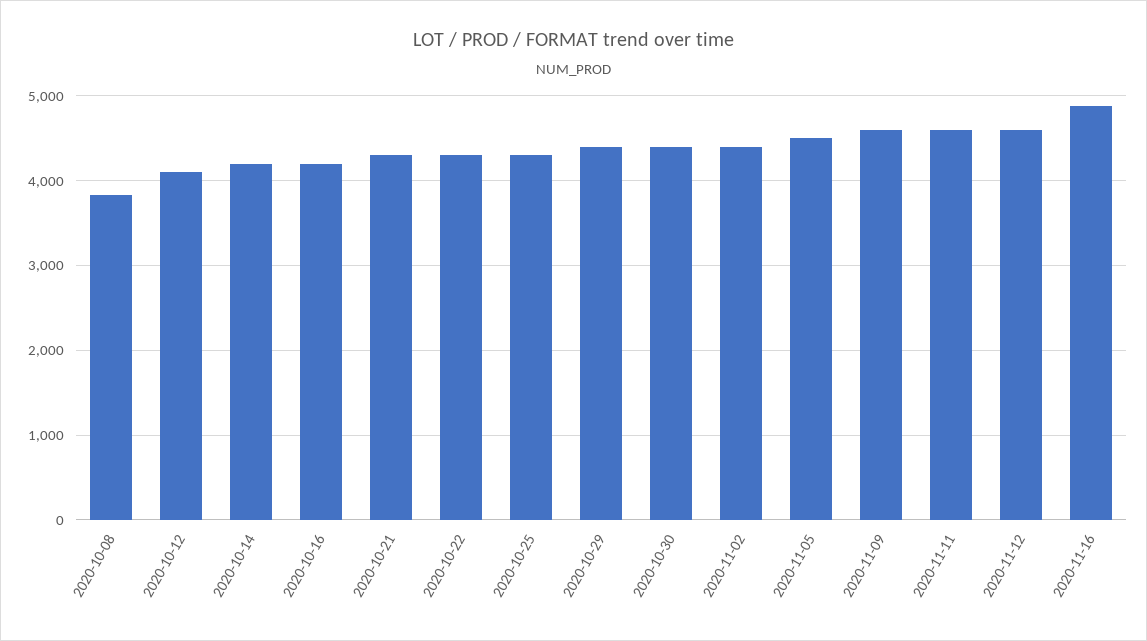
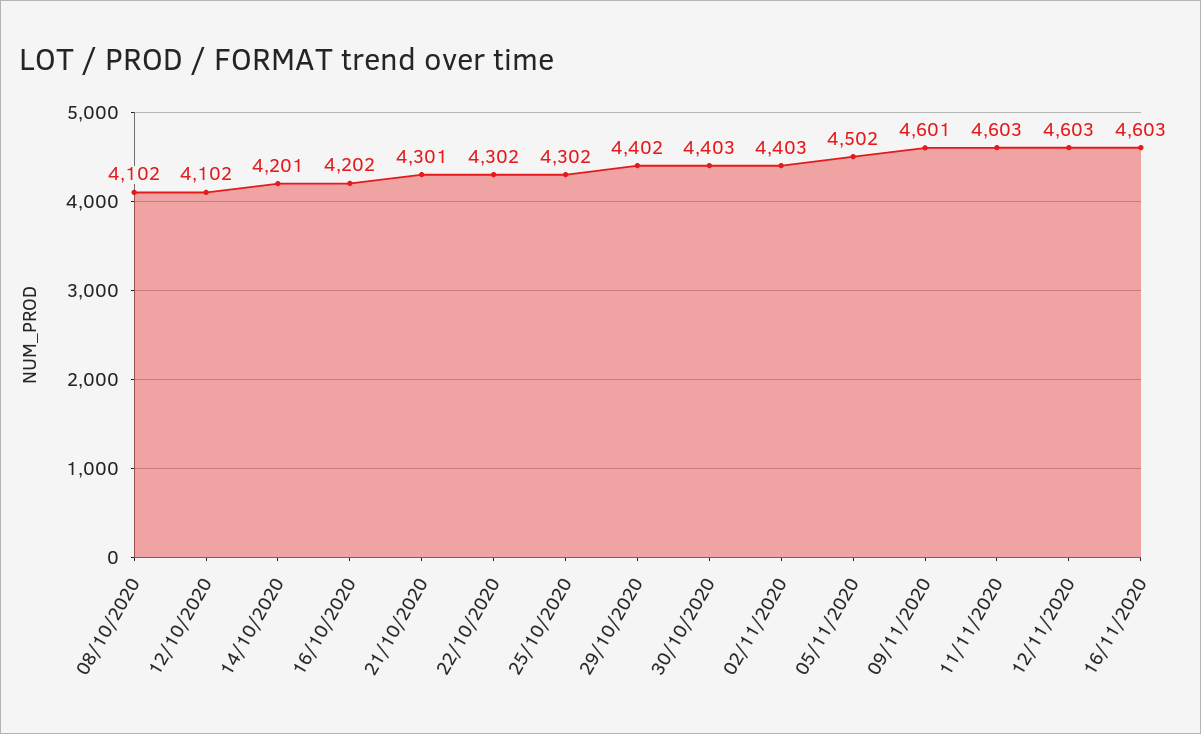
  {
-   "2020-10-08": 3800,
+   "2020-10-08": 4102,
    "2020-10-12": 4102,
    "2020-10-14": 4201,
    "2020-10-16": 4202,
    "2020-10-21": 4301,
    "2020-10-22": 4302,
    "2020-10-25": 4302,
    "2020-10-29": 4402,
    "2020-10-30": 4403,
    "2020-11-02": 4403,
    "2020-11-05": 4502,
    "2020-11-09": 4601,
    "2020-11-11": 4603,
    "2020-11-12": 4603,
-   "2020-11-16": 4900
+   "2020-11-16": 4603
  }

